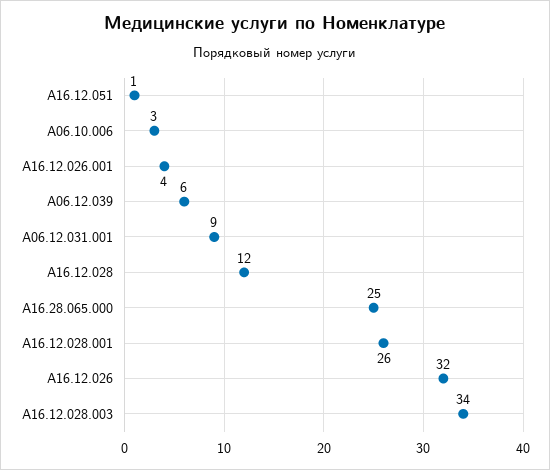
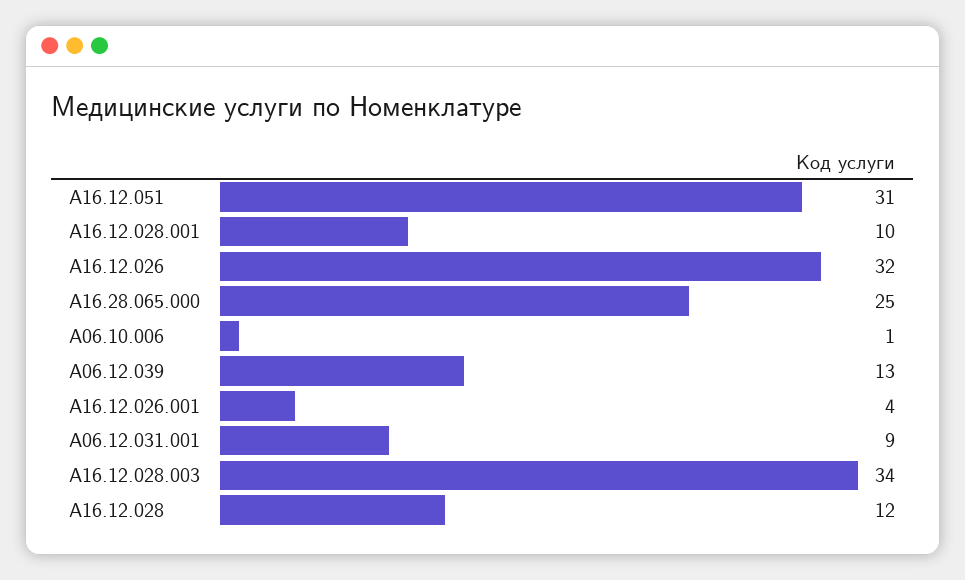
  {
-   "A16.12.051": 1,
+   "A16.12.051": 31,
-   "A06.10.006": 3,
+   "A06.10.006": 1,
    "A16.12.026.001": 4,
-   "A06.12.039": 6,
+   "A06.12.039": 13,
    "A06.12.031.001": 9,
    "A16.12.028": 12,
    "A16.28.065.000": 25,
-   "A16.12.028.001": 26,
+   "A16.12.028.001": 10,
    "A16.12.026": 32,
    "A16.12.028.003": 34
  }

